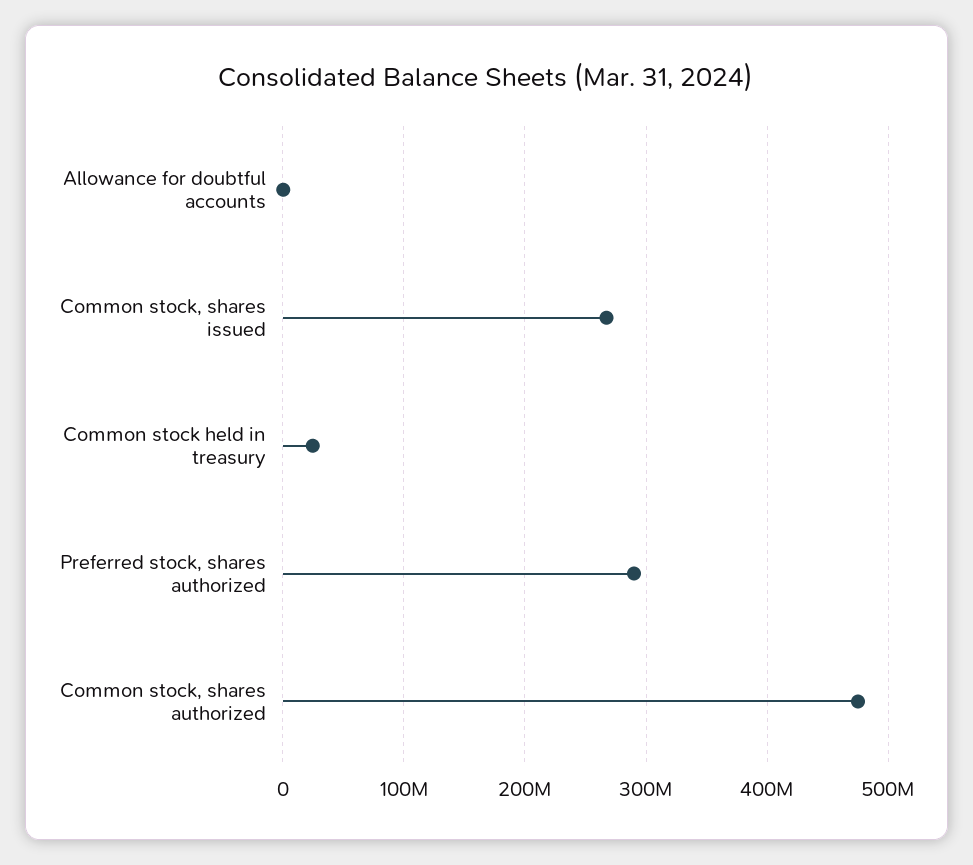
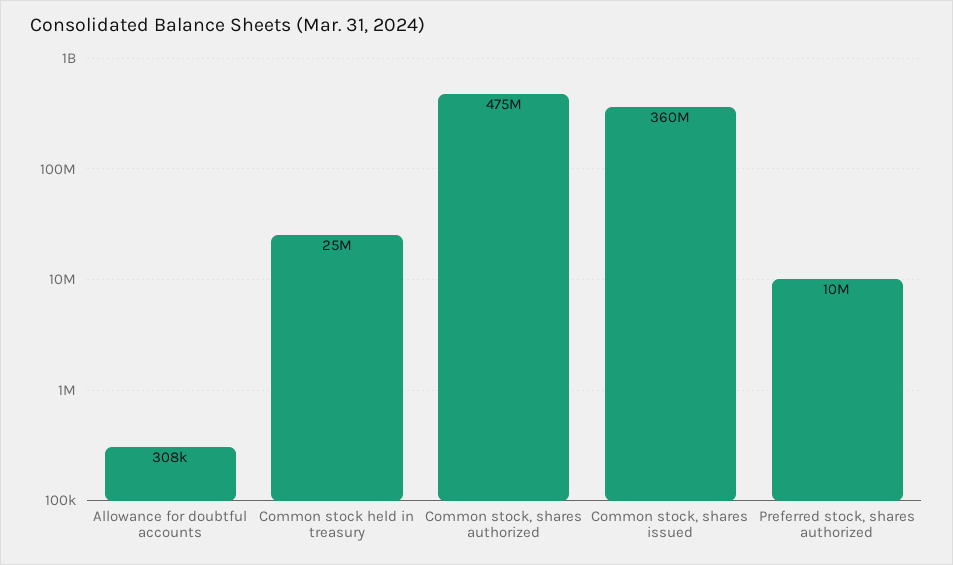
  {
    "Allowance for doubtful accounts": 308000,
-   "Common stock, shares issued": 270000000,
+   "Common stock, shares issued": 360000000,
    "Common stock held in treasury": 25000000,
-   "Preferred stock, shares authorized": 290000000,
+   "Preferred stock, shares authorized": 10000000,
    "Common stock, shares authorized": 475000000
  }

